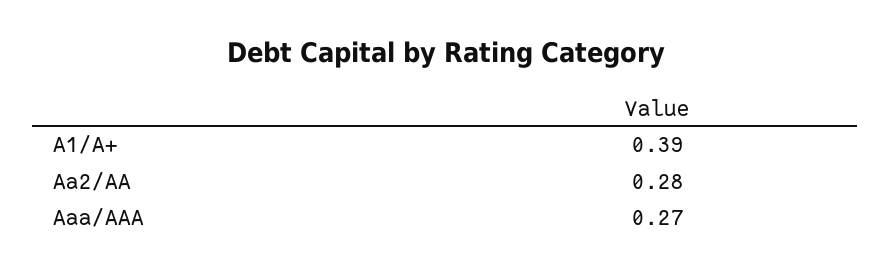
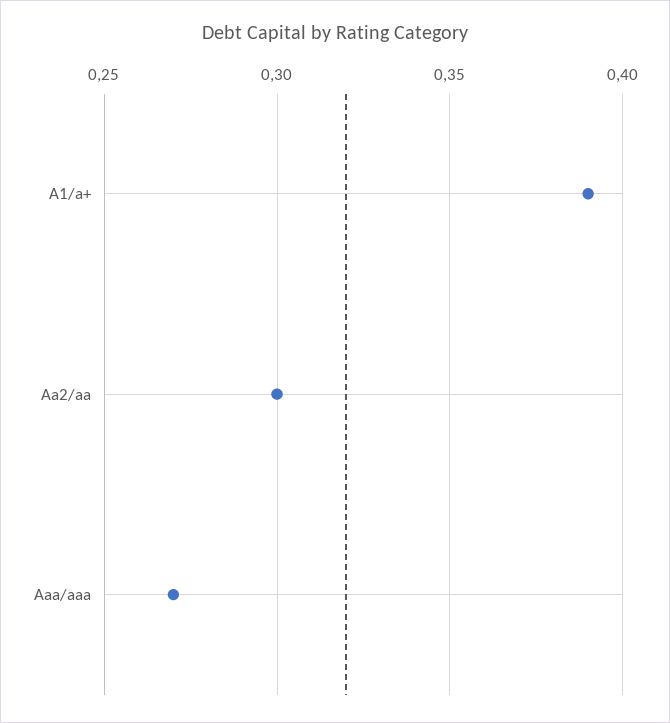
  {
    "A1/A+": 0.39,
-   "Aa2/AA": 0.28,
+   "Aa2/AA": 0.3,
    "Aaa/AAA": 0.27
  }

